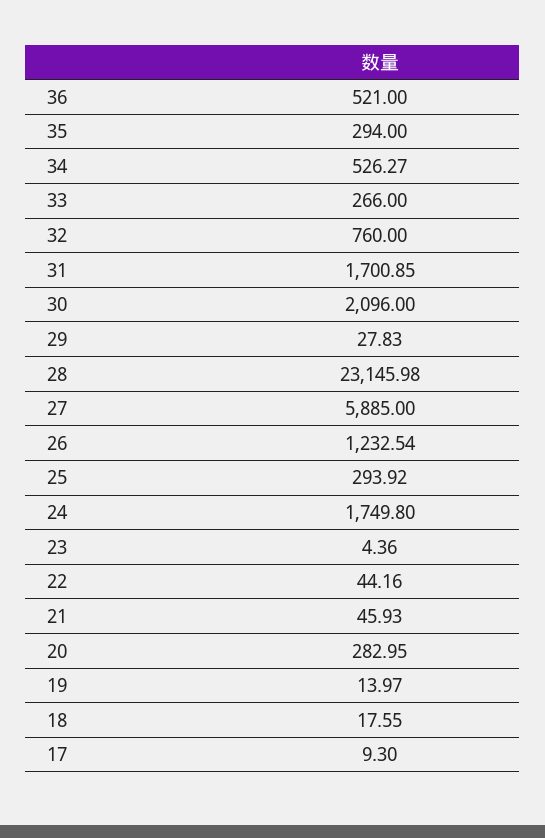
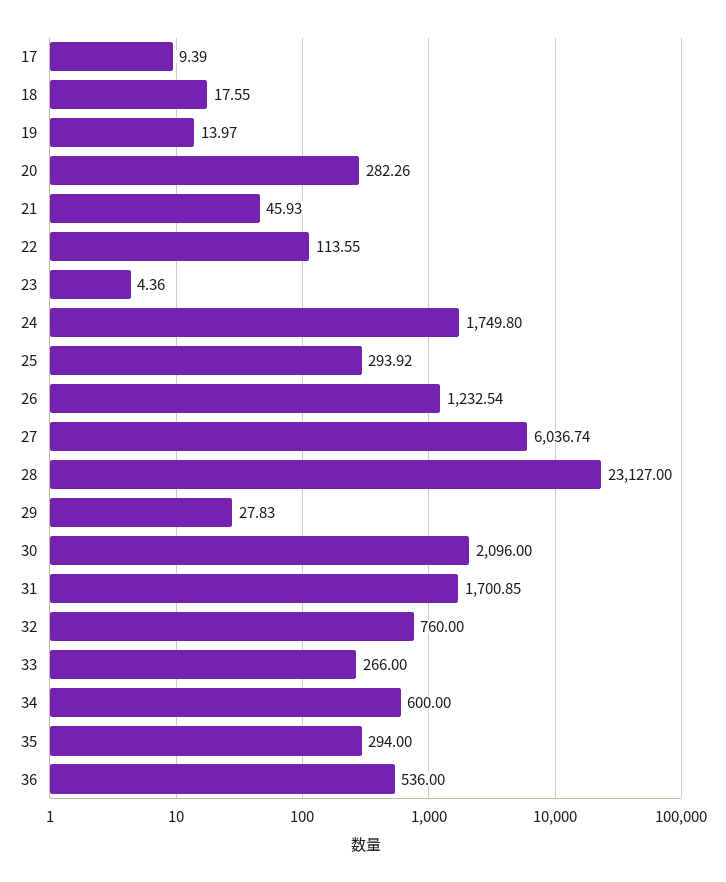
  {
-   "36": 521,
+   "36": 536,
    "35": 294,
-   "34": 526.27,
+   "34": 600,
    "33": 266,
    "32": 760,
    "31": 1700.85,
    "30": 2096,
    "29": 27.83,
-   "28": 23145.98,
+   "28": 23127,
-   "27": 5885,
+   "27": 6036.74,
    "26": 1232.54,
    "25": 293.92,
    "24": 1749.8,
    "23": 4.36,
-   "22": 44.16,
+   "22": 113.55,
    "21": 45.93,
-   "20": 282.95,
+   "20": 282.26,
    "19": 13.97,
    "18": 17.55,
-   "17": 9.3
+   "17": 9.39
  }

